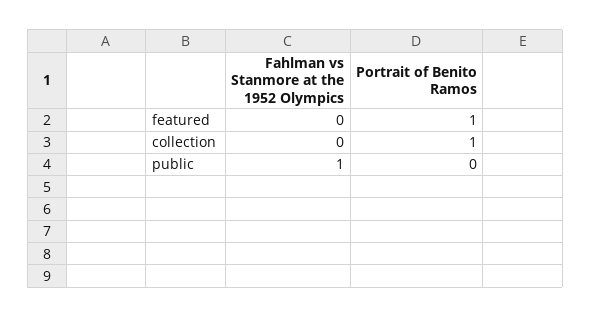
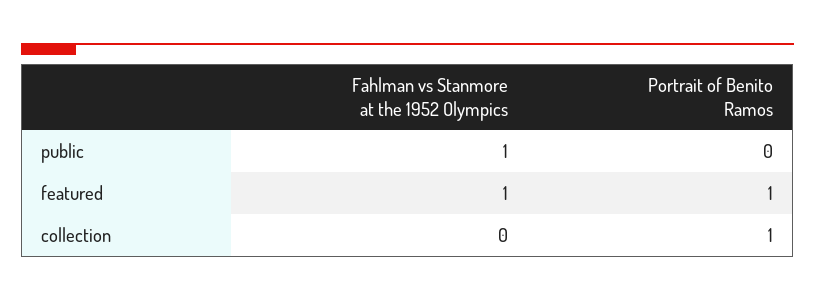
  {
    "Fahlman vs Stanmore at the 1952 Olympics": {
-     "featured": 0,
+     "featured": 1,
      "collection": 0,
      "public": 1
    },
    "Portrait of Benito Ramos": {
      "featured": 1,
      "collection": 1,
      "public": 0
    }
  }

